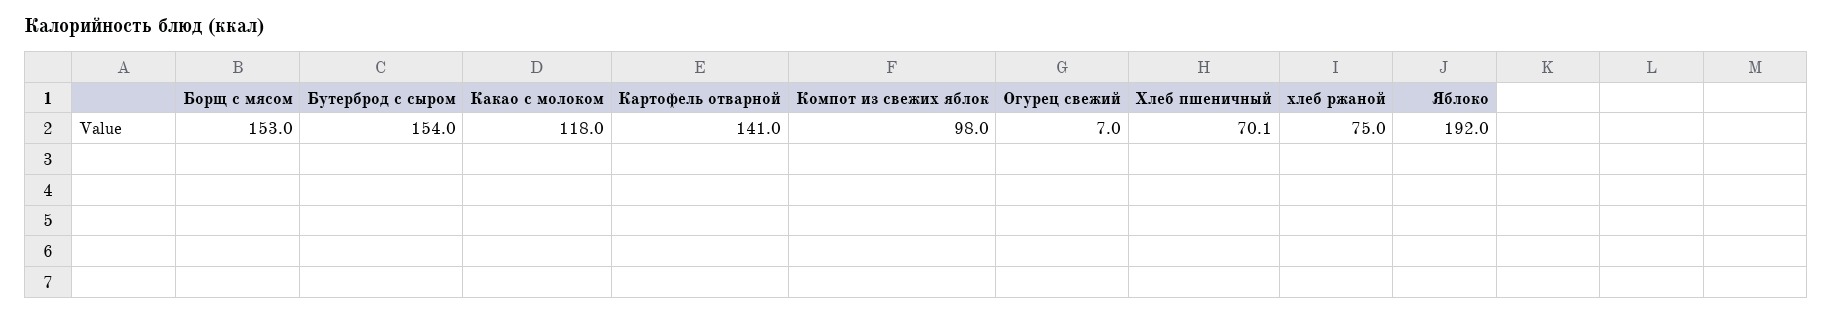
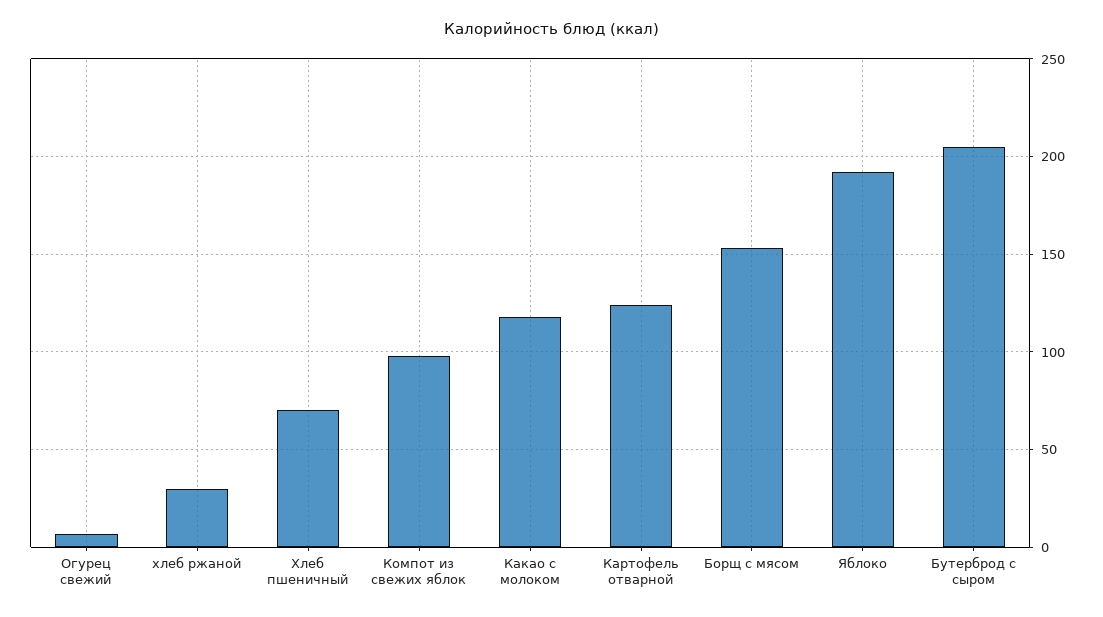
  {
    "Борщ с мясом": 153,
-   "Бутерброд с сыром": 154,
+   "Бутерброд с сыром": 205,
    "Какао с молоком": 118,
-   "Картофель отварной": 141,
+   "Картофель отварной": 125,
    "Компот из свежих яблок": 98,
    "Огурец свежий": 7,
    "Хлеб пшеничный": 70.1,
-   "хлеб ржаной": 75,
+   "хлеб ржаной": 30,
    "Яблоко": 192
  }

